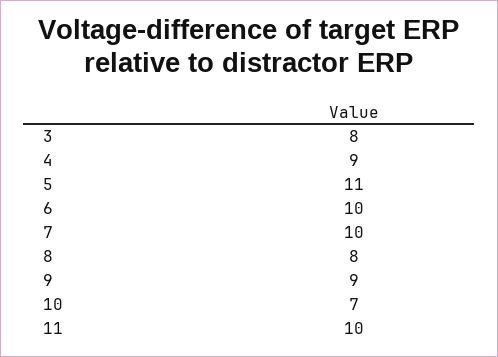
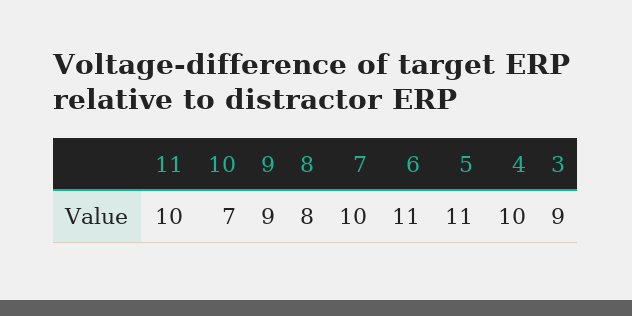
  {
-   "3": 8,
+   "3": 9,
-   "4": 9,
+   "4": 10,
    "5": 11,
-   "6": 10,
+   "6": 11,
    "7": 10,
    "8": 8,
    "9": 9,
    "10": 7,
    "11": 10
  }

